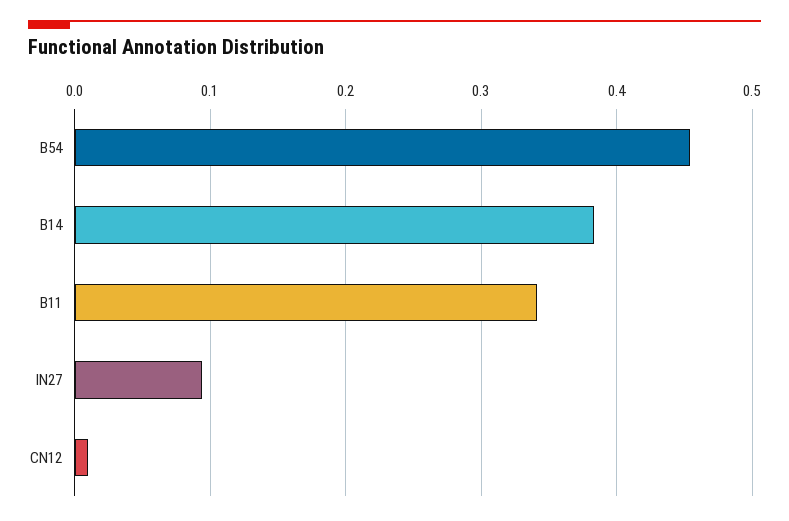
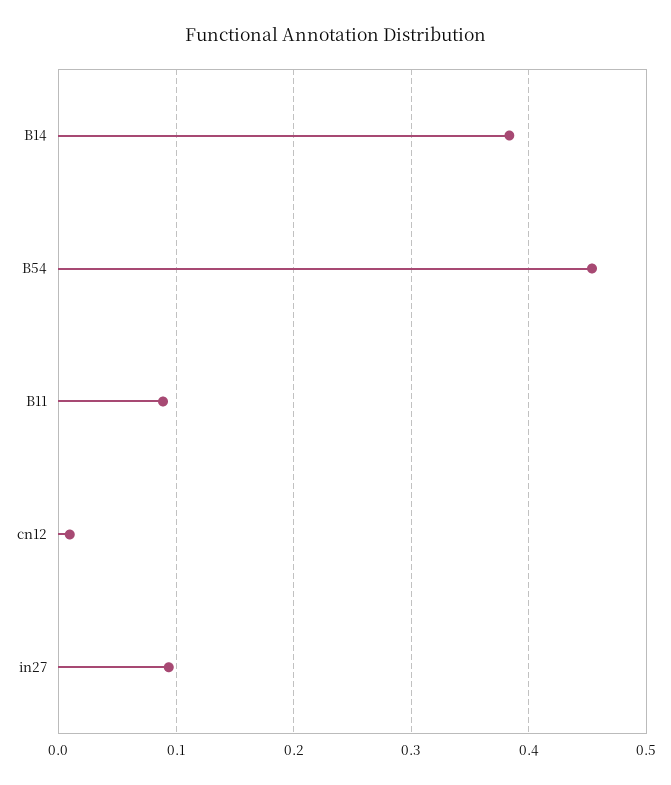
  {
    "B54": 0.45,
    "B14": 0.38,
-   "B11": 0.34,
+   "B11": 0.09,
    "IN27": 0.09,
    "CN12": 0.01
  }

